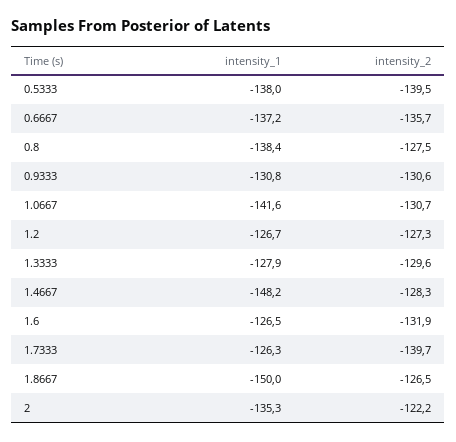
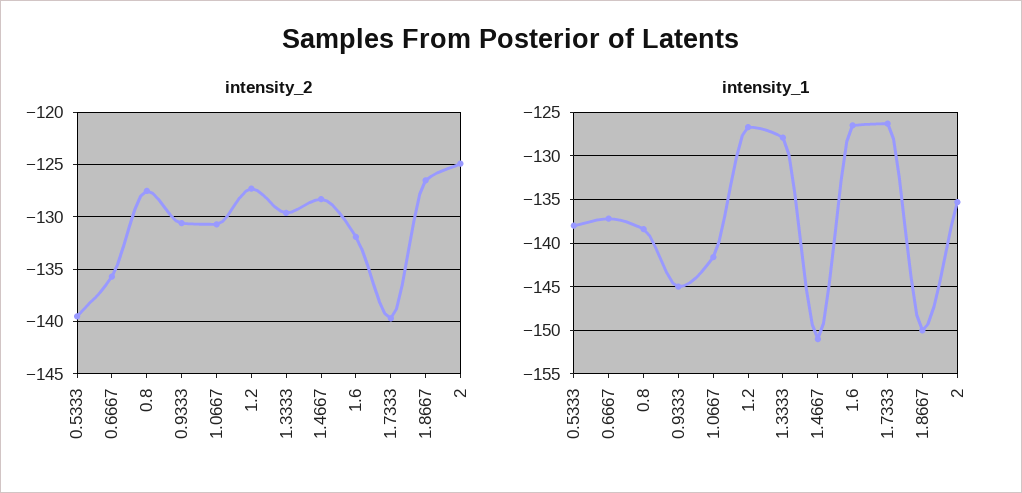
  {
    "intensity_1": {
      "0.5333": -138,
      "0.6667": -137.2,
      "0.8": -138.4,
-     "0.9333": -130.8,
+     "0.9333": -145,
      "1.0667": -141.6,
      "1.2": -126.7,
      "1.3333": -127.9,
-     "1.4667": -148.2,
+     "1.4667": -151,
      "1.6": -126.5,
      "1.7333": -126.3,
      "1.8667": -150,
      "2": -135.3
    },
    "intensity_2": {
      "0.5333": -139.5,
      "0.6667": -135.7,
      "0.8": -127.5,
      "0.9333": -130.6,
      "1.0667": -130.7,
      "1.2": -127.3,
      "1.3333": -129.6,
      "1.4667": -128.3,
      "1.6": -131.9,
      "1.7333": -139.7,
      "1.8667": -126.5,
-     "2": -122.2
+     "2": -125
    }
  }

